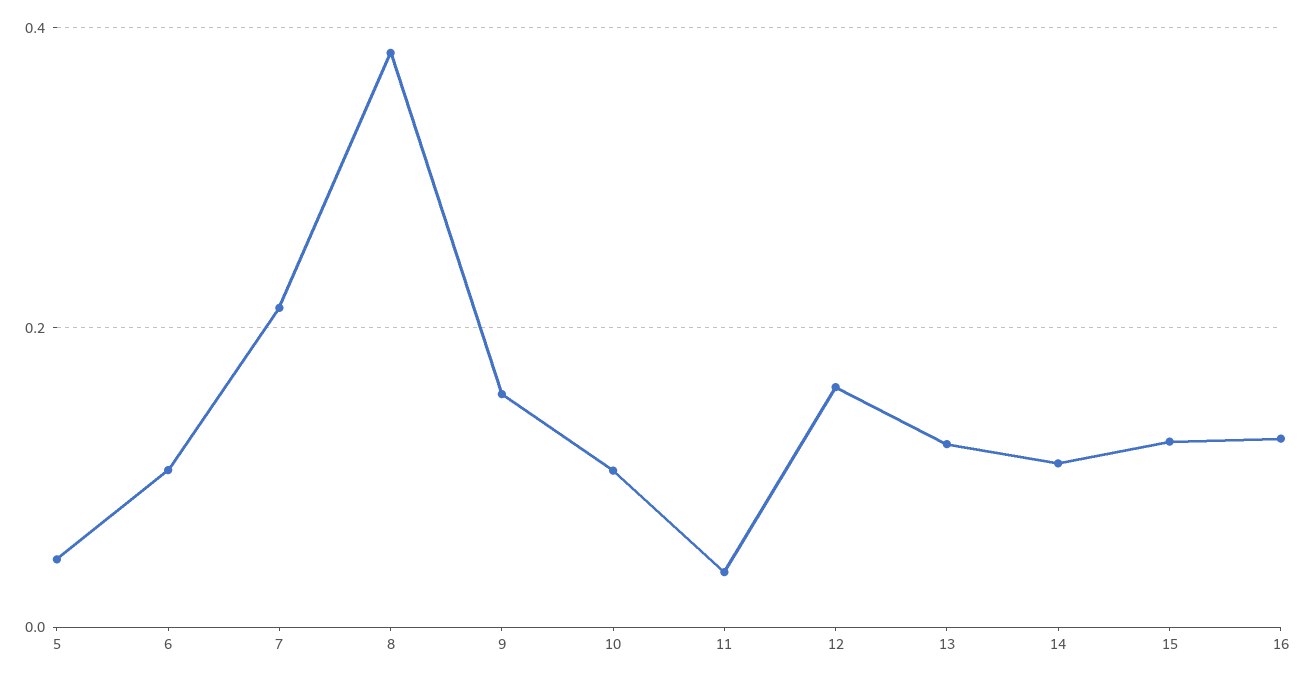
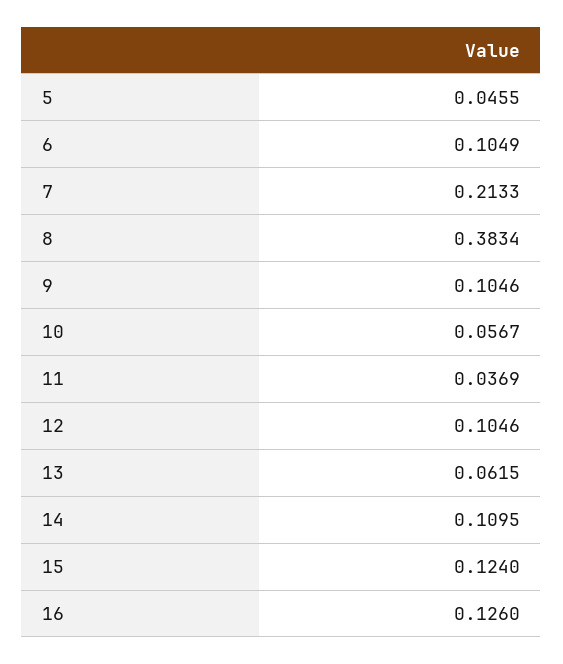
  {
    "5": 0.0455,
    "6": 0.1049,
    "7": 0.2133,
    "8": 0.3834,
-   "9": 0.16,
+   "9": 0.1046,
-   "10": 0.1,
+   "10": 0.0567,
    "11": 0.0369,
-   "12": 0.16,
+   "12": 0.1046,
-   "13": 0.12,
+   "13": 0.0615,
    "14": 0.1095,
    "15": 0.124,
    "16": 0.126
  }

